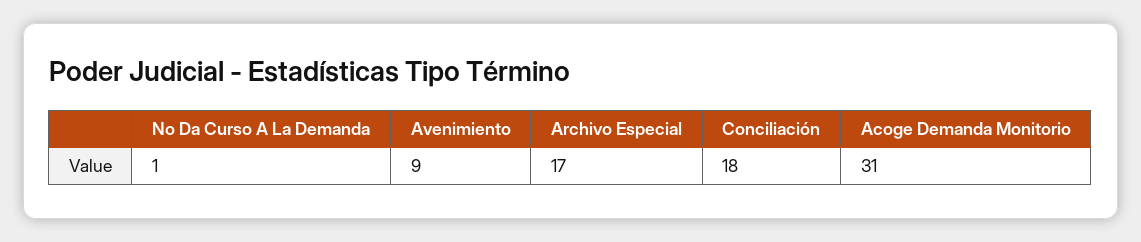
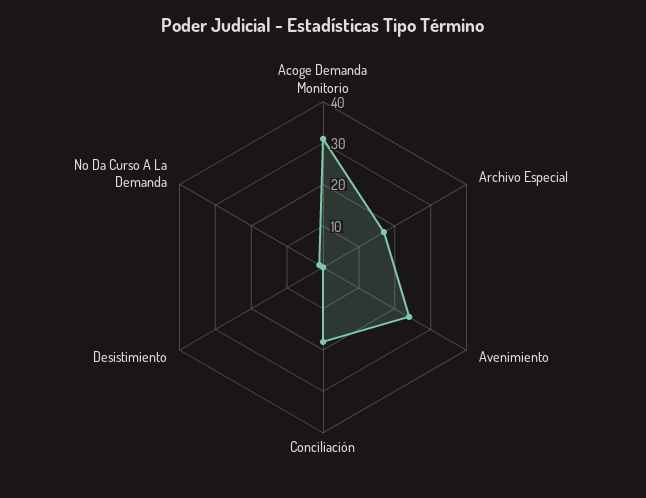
  {
    "No Da Curso A La Demanda": 1,
-   "Avenimiento": 9,
+   "Avenimiento": 25,
    "Archivo Especial": 17,
    "Conciliación": 18,
-   "Acoge Demanda Monitorio": 31
+   "Acoge Demanda Monitorio": 31,
+   "Desistimiento": 0
  }

